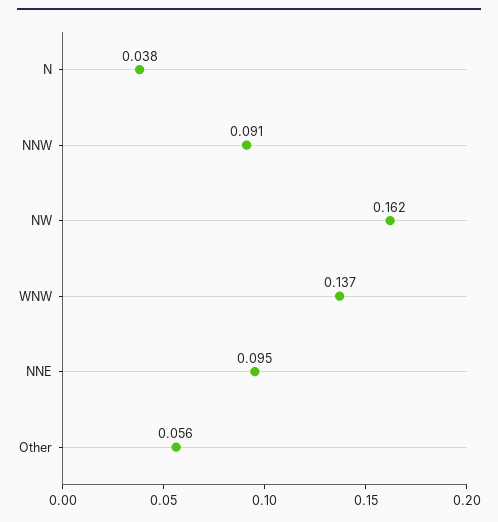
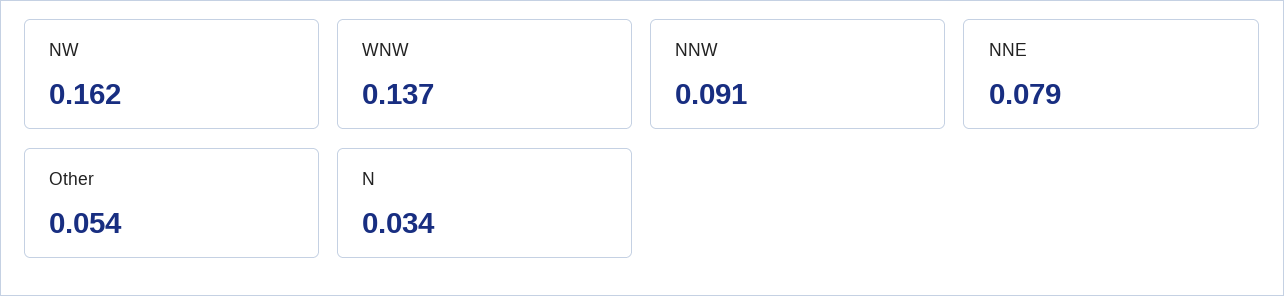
  {
-   "N": 0.038,
+   "N": 0.034,
    "NNW": 0.091,
    "NW": 0.162,
    "WNW": 0.137,
-   "NNE": 0.095,
+   "NNE": 0.079,
-   "Other": 0.056
+   "Other": 0.054
  }

